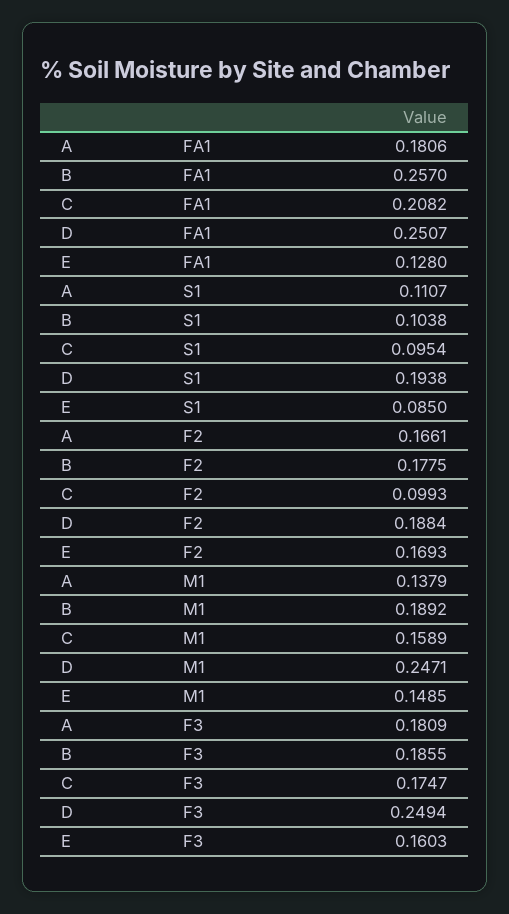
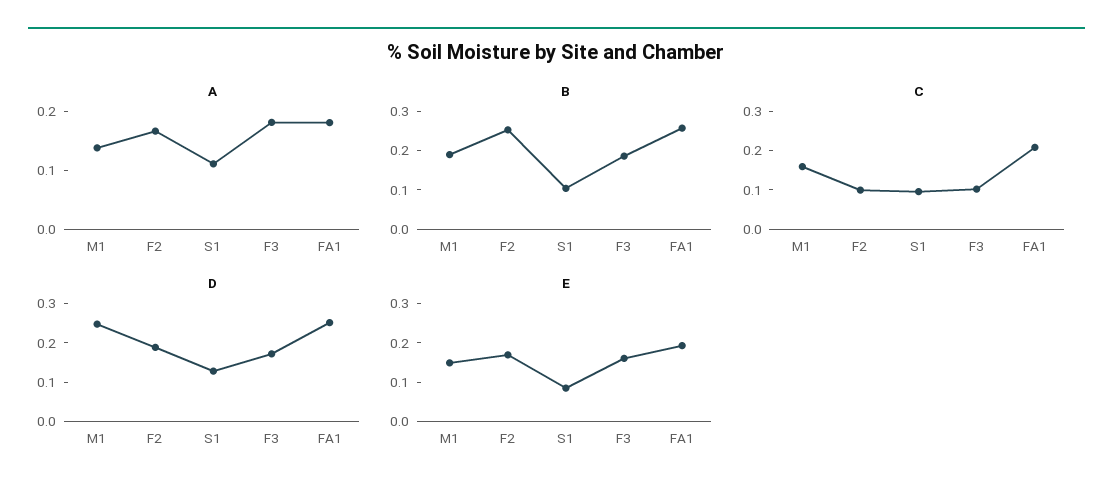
  {
    "A": {
      "FA1": 0.1806,
      "S1": 0.1107,
      "F2": 0.1661,
      "M1": 0.1379,
      "F3": 0.1809
    },
    "B": {
      "FA1": 0.257,
      "S1": 0.1038,
-     "F2": 0.1775,
+     "F2": 0.25,
      "M1": 0.1892,
      "F3": 0.1855
    },
    "C": {
      "FA1": 0.2082,
      "S1": 0.0954,
      "F2": 0.0993,
      "M1": 0.1589,
-     "F3": 0.1747
+     "F3": 0.1
    },
    "D": {
      "FA1": 0.2507,
-     "S1": 0.1938,
+     "S1": 0.125,
      "F2": 0.1884,
      "M1": 0.2471,
-     "F3": 0.2494
+     "F3": 0.175
    },
    "E": {
-     "FA1": 0.128,
+     "FA1": 0.2,
      "S1": 0.085,
      "F2": 0.1693,
      "M1": 0.1485,
      "F3": 0.1603
    }
  }

